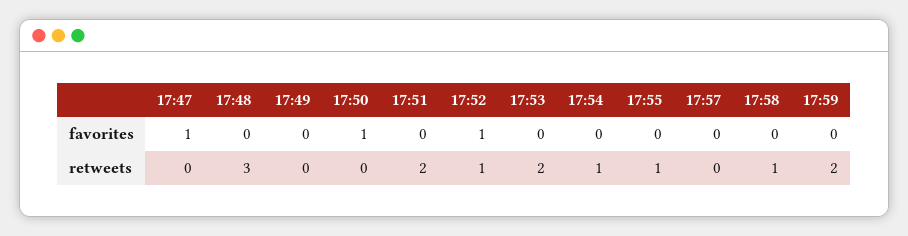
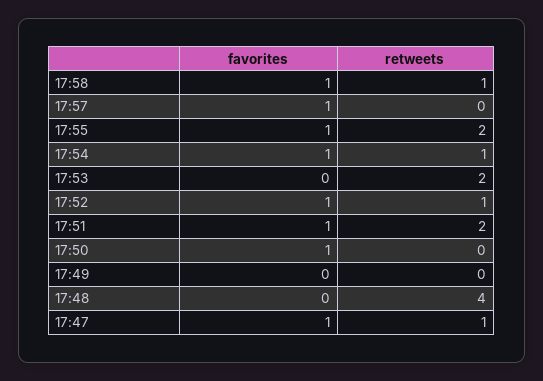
  {
    "17:47": {
      "favorites": 1,
-     "retweets": 0
+     "retweets": 1
    },
    "17:48": {
      "favorites": 0,
-     "retweets": 3
+     "retweets": 4
    },
    "17:49": {
      "favorites": 0,
      "retweets": 0
    },
    "17:50": {
      "favorites": 1,
      "retweets": 0
    },
    "17:51": {
-     "favorites": 0,
+     "favorites": 1,
      "retweets": 2
    },
    "17:52": {
      "favorites": 1,
      "retweets": 1
    },
    "17:53": {
      "favorites": 0,
      "retweets": 2
    },
    "17:54": {
-     "favorites": 0,
+     "favorites": 1,
      "retweets": 1
    },
    "17:55": {
-     "favorites": 0,
+     "favorites": 1,
-     "retweets": 1
+     "retweets": 2
    },
    "17:57": {
-     "favorites": 0,
+     "favorites": 1,
      "retweets": 0
    },
    "17:58": {
-     "favorites": 0,
+     "favorites": 1,
      "retweets": 1
-   },
+   }
-   "17:59": {
-     "favorites": 0,
-     "retweets": 2
-   }
  }

